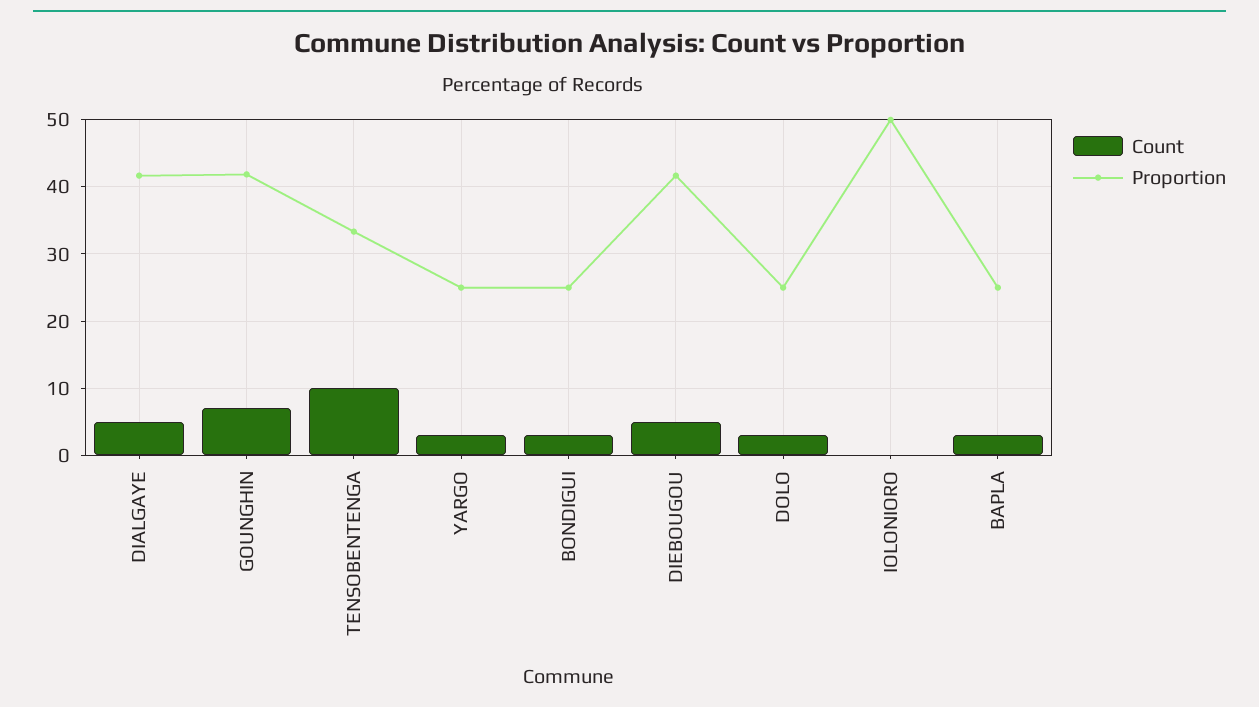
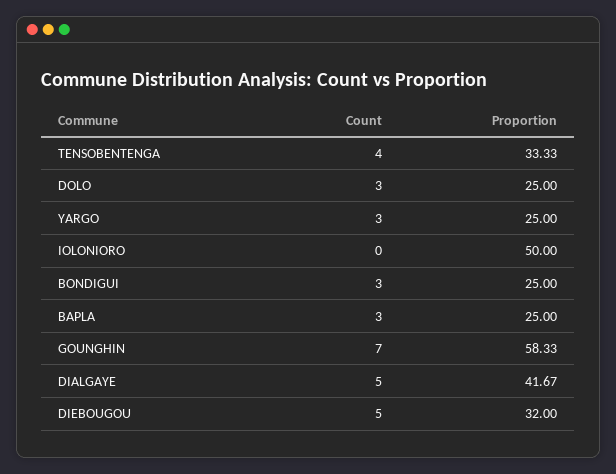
  {
    "Count": {
      "DIALGAYE": 5,
      "GOUNGHIN": 7,
-     "TENSOBENTENGA": 10,
+     "TENSOBENTENGA": 4,
      "YARGO": 3,
      "BONDIGUI": 3,
      "DIEBOUGOU": 5,
      "DOLO": 3,
      "IOLONIORO": 0,
      "BAPLA": 3
    },
    "Proportion": {
      "DIALGAYE": 41.67,
-     "GOUNGHIN": 42,
+     "GOUNGHIN": 58.33,
      "TENSOBENTENGA": 33.33,
      "YARGO": 25,
      "BONDIGUI": 25,
-     "DIEBOUGOU": 42,
+     "DIEBOUGOU": 32,
      "DOLO": 25,
      "IOLONIORO": 50,
      "BAPLA": 25
    }
  }

